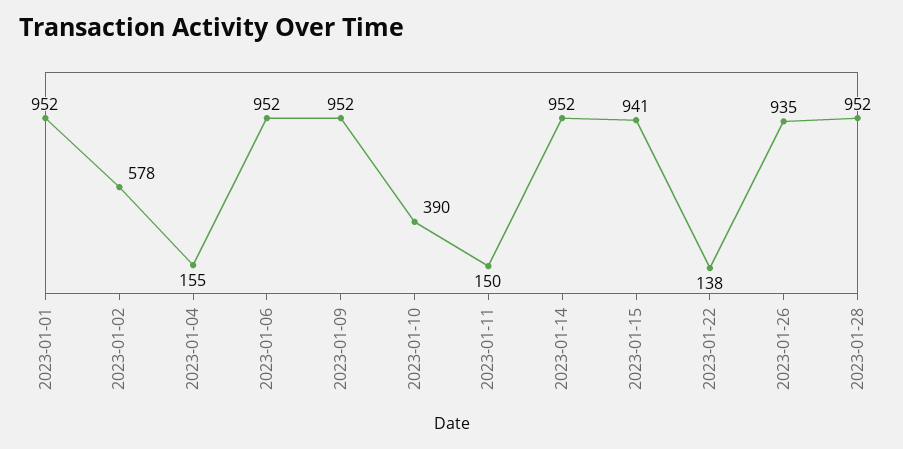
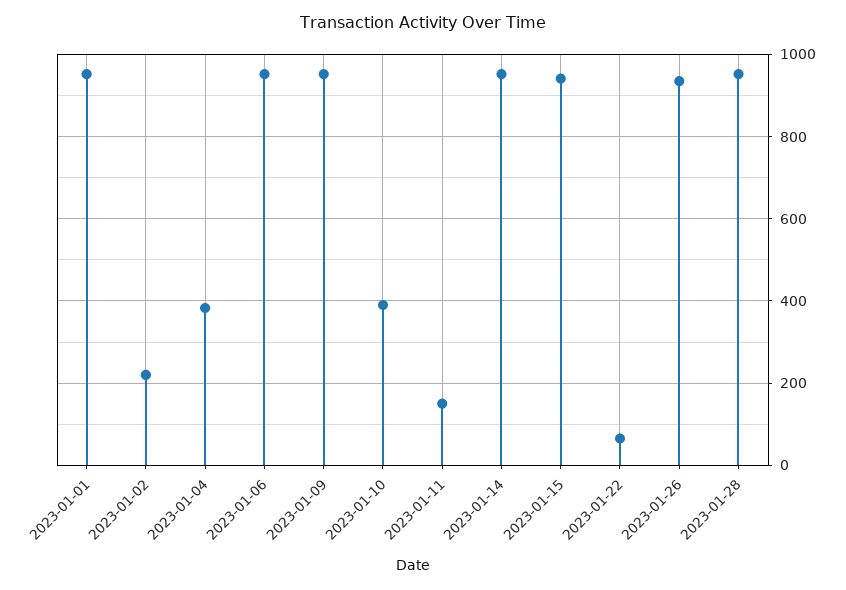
  {
    "2023-01-01": 952,
-   "2023-01-02": 578,
+   "2023-01-02": 220,
-   "2023-01-04": 155,
+   "2023-01-04": 380,
    "2023-01-06": 952,
    "2023-01-09": 952,
    "2023-01-10": 390,
    "2023-01-11": 150,
    "2023-01-14": 952,
    "2023-01-15": 941,
-   "2023-01-22": 138,
+   "2023-01-22": 60,
    "2023-01-26": 935,
    "2023-01-28": 952
  }

